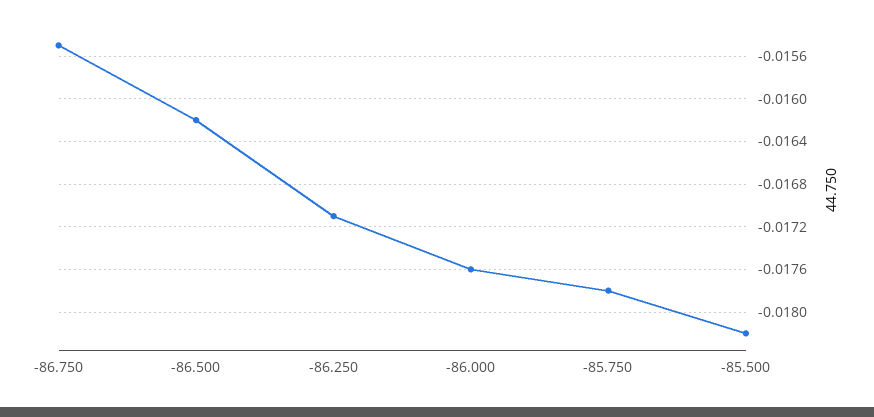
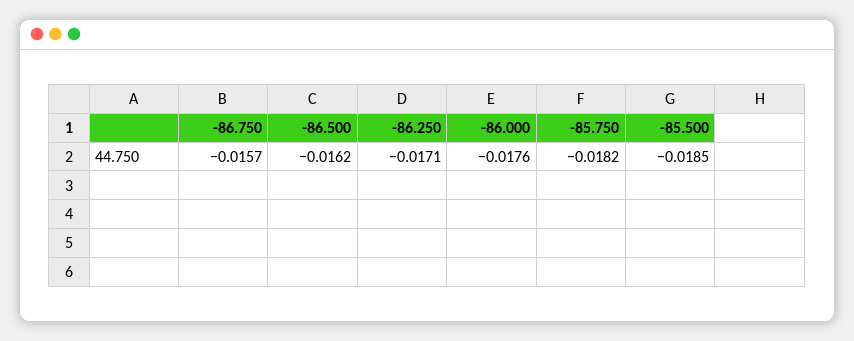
  {
-   "-86.750": -0.0155,
+   "-86.750": -0.0157,
    "-86.500": -0.0162,
    "-86.250": -0.0171,
    "-86.000": -0.0176,
-   "-85.750": -0.0178,
+   "-85.750": -0.0182,
-   "-85.500": -0.0182
+   "-85.500": -0.0185
  }

